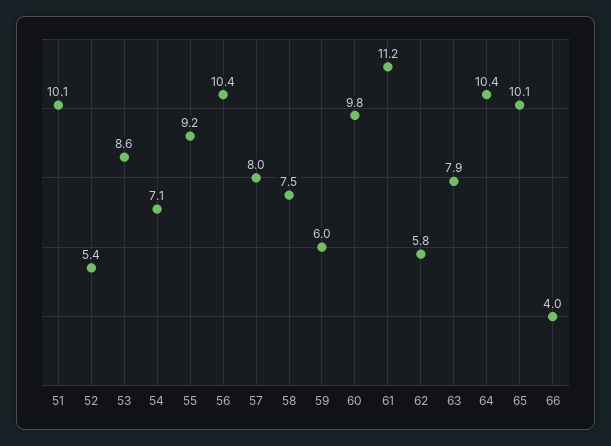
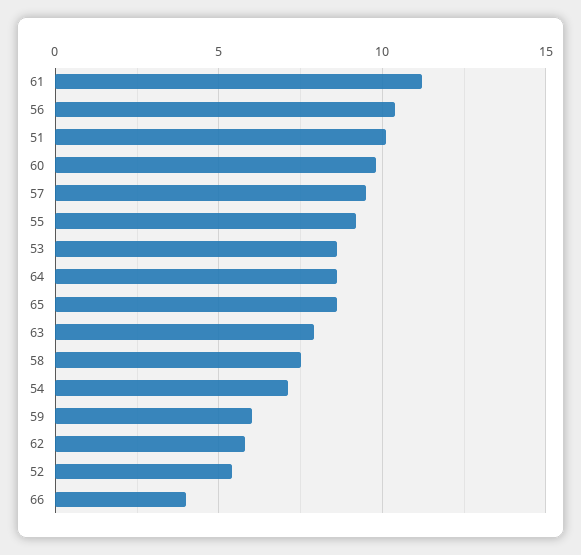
  {
    "51": 10.1,
    "52": 5.4,
    "53": 8.6,
    "54": 7.1,
    "55": 9.2,
    "56": 10.4,
-   "57": 8,
+   "57": 9.5,
    "58": 7.5,
    "59": 6,
    "60": 9.8,
    "61": 11.2,
    "62": 5.8,
    "63": 7.9,
-   "64": 10.4,
+   "64": 8.5,
-   "65": 10.1,
+   "65": 8.5,
    "66": 4
  }

